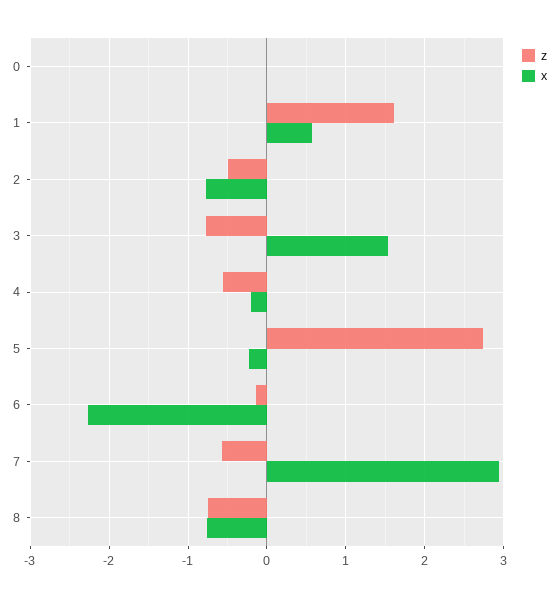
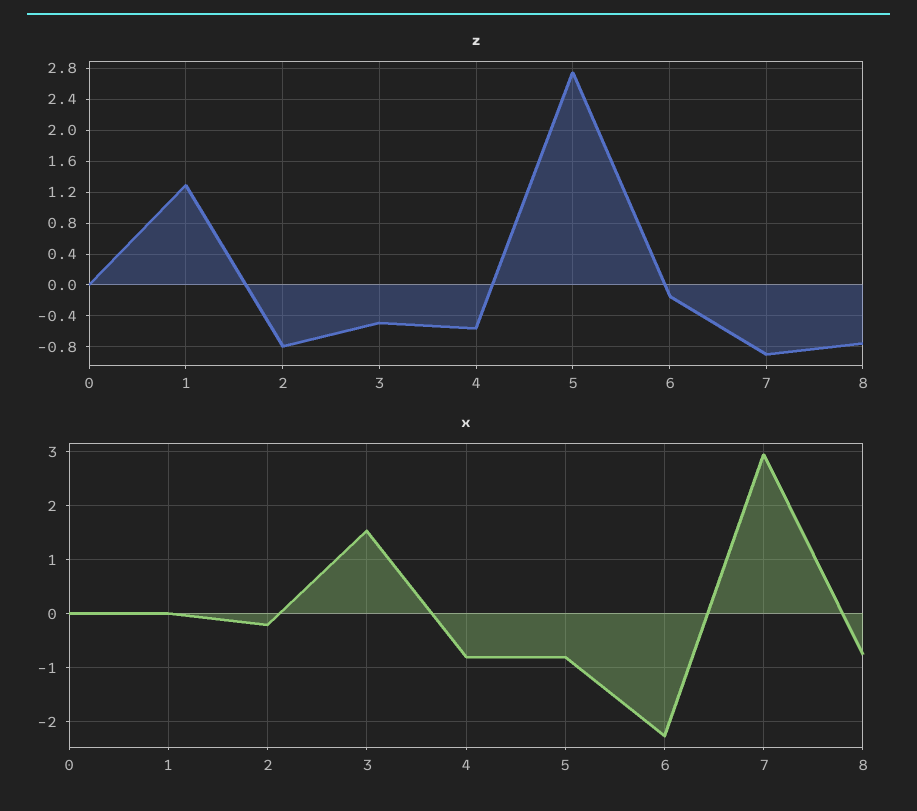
  {
    "z": {
      "0": 0,
-     "1": 1.6,
+     "1": 1.3,
-     "2": -0.5,
+     "2": -0.8,
-     "3": -0.8,
+     "3": -0.5,
      "4": -0.6,
      "5": 2.7,
      "6": -0.1,
-     "7": -0.6,
+     "7": -0.9,
      "8": -0.8
    },
    "x": {
      "0": 0,
-     "1": 0.6,
+     "1": 0,
-     "2": -0.8,
+     "2": -0.2,
      "3": 1.5,
-     "4": -0.2,
+     "4": -0.8,
-     "5": -0.2,
+     "5": -0.8,
      "6": -2.3,
      "7": 2.9,
      "8": -0.8
    }
  }

